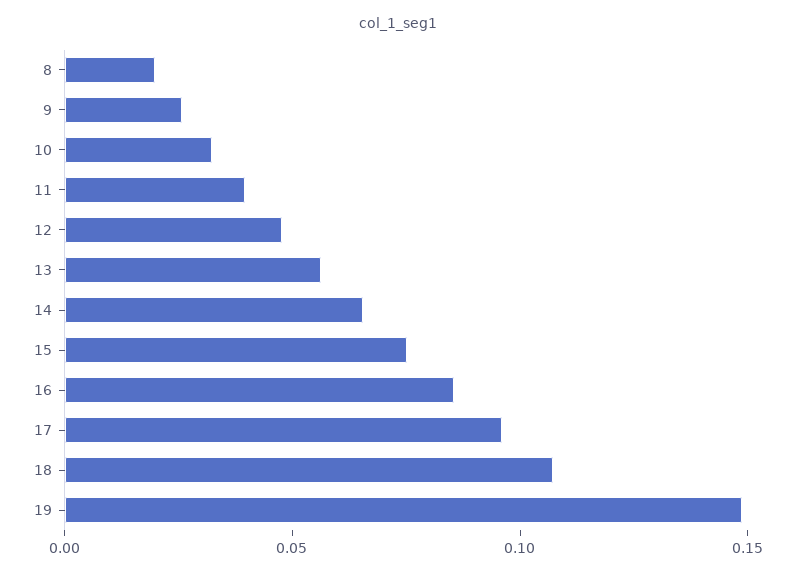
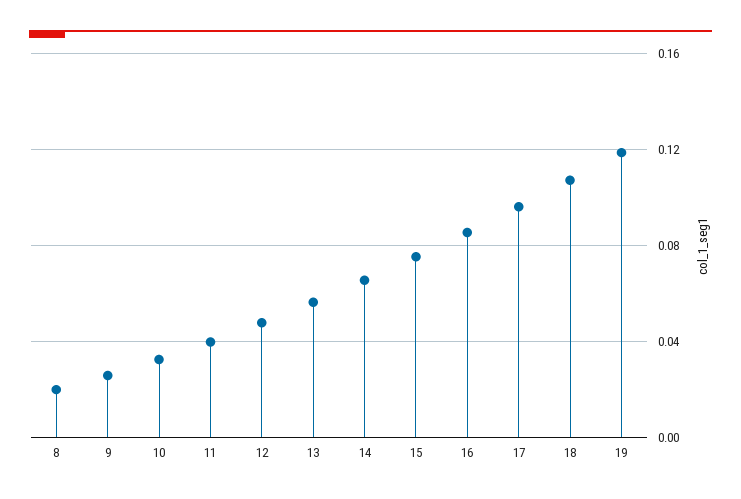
  {
    "8": 0.02,
    "9": 0.025,
    "10": 0.03,
    "11": 0.04,
    "12": 0.05,
    "13": 0.055,
    "14": 0.065,
    "15": 0.075,
    "16": 0.085,
    "17": 0.095,
    "18": 0.105,
-   "19": 0.15
+   "19": 0.12
  }

